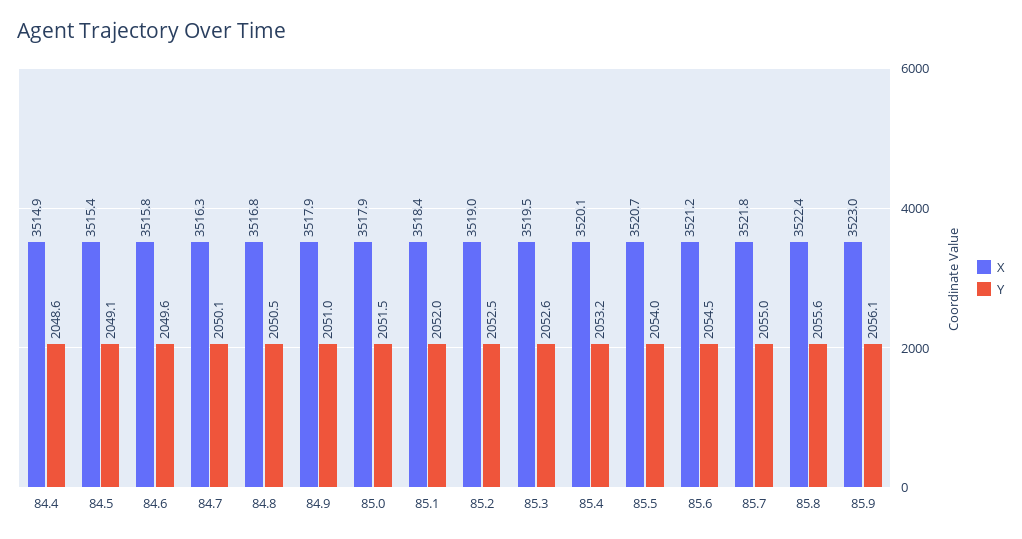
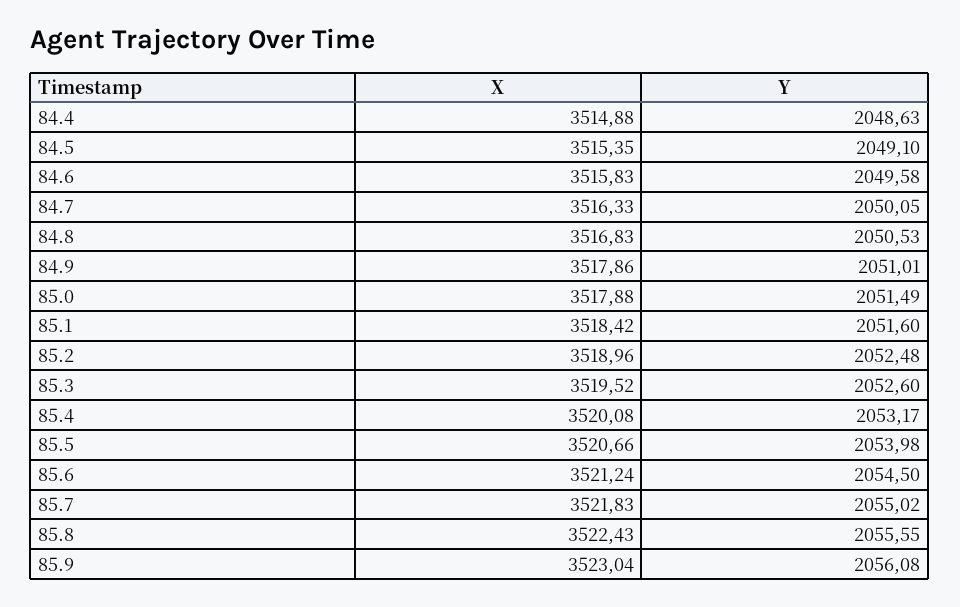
  {
    "X": {
      "84.4": 3514.88,
      "84.5": 3515.35,
      "84.6": 3515.83,
      "84.7": 3516.33,
      "84.8": 3516.83,
      "84.9": 3517.86,
      "85.0": 3517.88,
      "85.1": 3518.42,
      "85.2": 3518.96,
      "85.3": 3519.52,
      "85.4": 3520.08,
      "85.5": 3520.66,
      "85.6": 3521.24,
      "85.7": 3521.83,
      "85.8": 3522.43,
      "85.9": 3523.04
    },
    "Y": {
      "84.4": 2048.63,
      "84.5": 2049.1,
      "84.6": 2049.58,
      "84.7": 2050.05,
      "84.8": 2050.53,
      "84.9": 2051.01,
      "85.0": 2051.49,
-     "85.1": 2052,
+     "85.1": 2051.6,
      "85.2": 2052.48,
      "85.3": 2052.6,
      "85.4": 2053.17,
      "85.5": 2053.98,
      "85.6": 2054.5,
      "85.7": 2055.02,
      "85.8": 2055.55,
      "85.9": 2056.08
    }
  }

